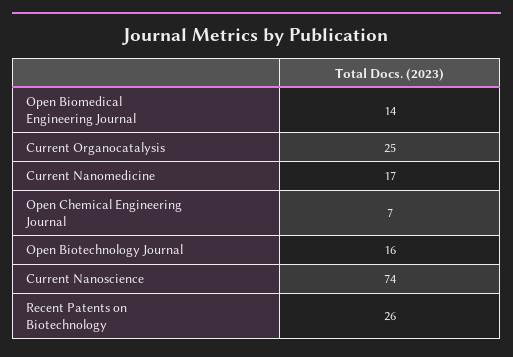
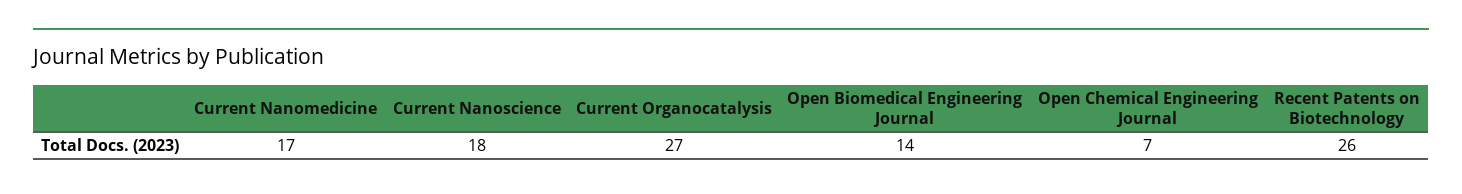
  {
    "Open Biomedical Engineering Journal": 14,
-   "Current Organocatalysis": 25,
+   "Current Organocatalysis": 27,
    "Current Nanomedicine": 17,
    "Open Chemical Engineering Journal": 7,
-   "Open Biotechnology Journal": 16,
-   "Current Nanoscience": 74,
+   "Current Nanoscience": 18,
    "Recent Patents on Biotechnology": 26
  }

